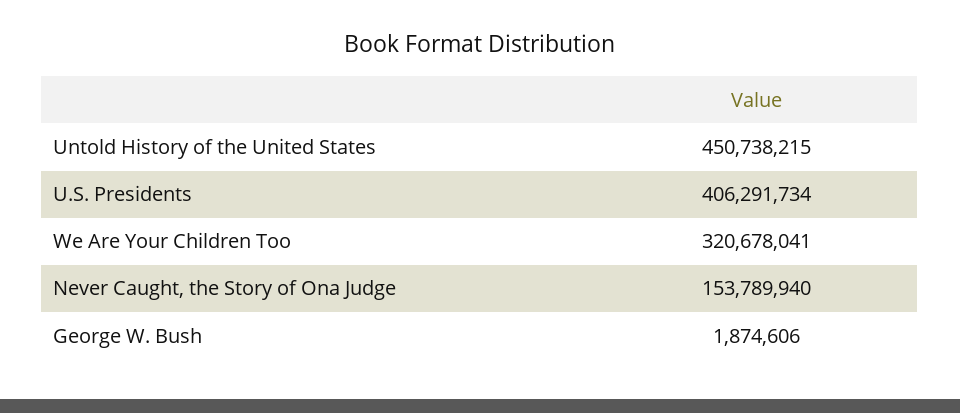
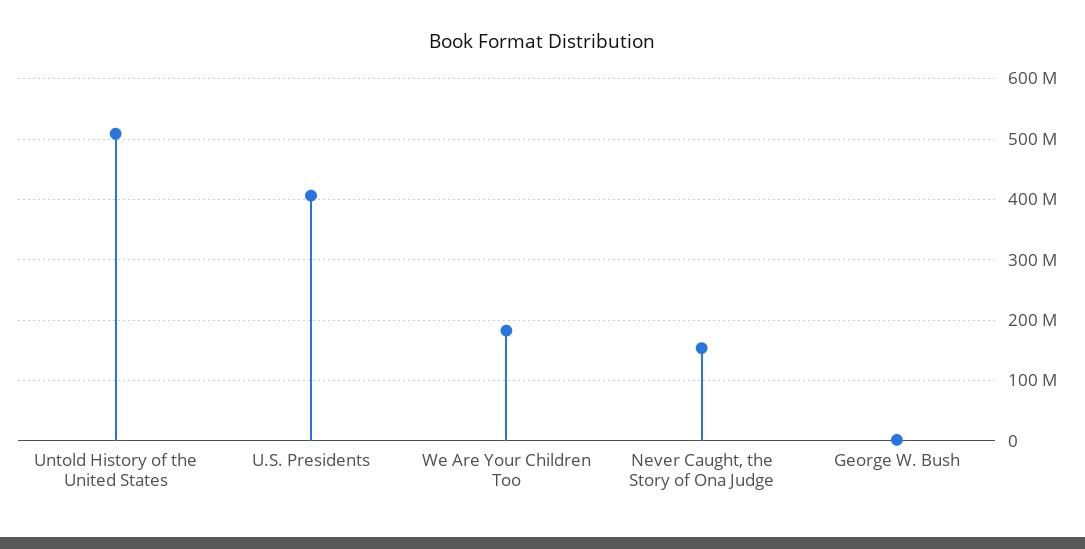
  {
-   "Untold History of the United States": 450738215,
+   "Untold History of the United States": 510000000,
    "U.S. Presidents": 406291734,
-   "We Are Your Children Too": 320678041,
+   "We Are Your Children Too": 180000000,
    "Never Caught, the Story of Ona Judge": 153789940,
    "George W. Bush": 1874606
  }

